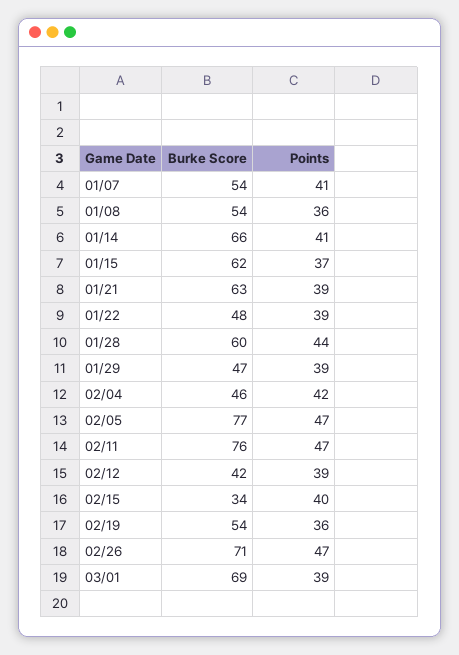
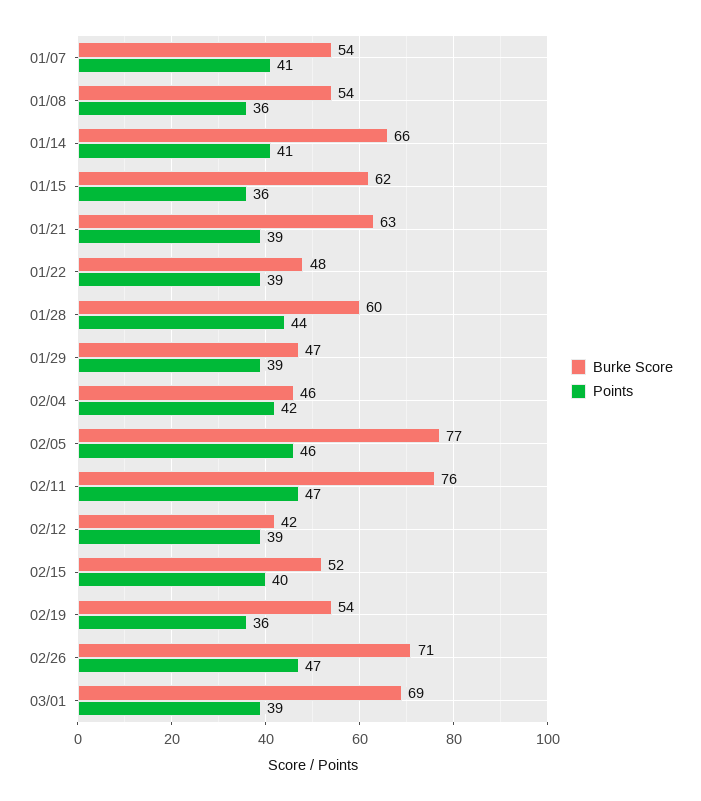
  {
    "Burke Score": {
      "01/07": 54,
      "01/08": 54,
      "01/14": 66,
      "01/15": 62,
      "01/21": 63,
      "01/22": 48,
      "01/28": 60,
      "01/29": 47,
      "02/04": 46,
      "02/05": 77,
      "02/11": 76,
      "02/12": 42,
-     "02/15": 34,
+     "02/15": 52,
      "02/19": 54,
      "02/26": 71,
      "03/01": 69
    },
    "Points": {
      "01/07": 41,
      "01/08": 36,
      "01/14": 41,
-     "01/15": 37,
+     "01/15": 36,
      "01/21": 39,
      "01/22": 39,
      "01/28": 44,
      "01/29": 39,
      "02/04": 42,
-     "02/05": 47,
+     "02/05": 46,
      "02/11": 47,
      "02/12": 39,
      "02/15": 40,
      "02/19": 36,
      "02/26": 47,
      "03/01": 39
    }
  }

